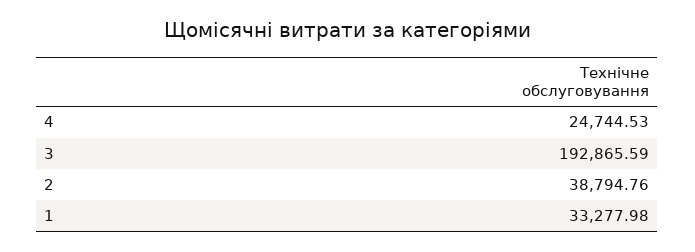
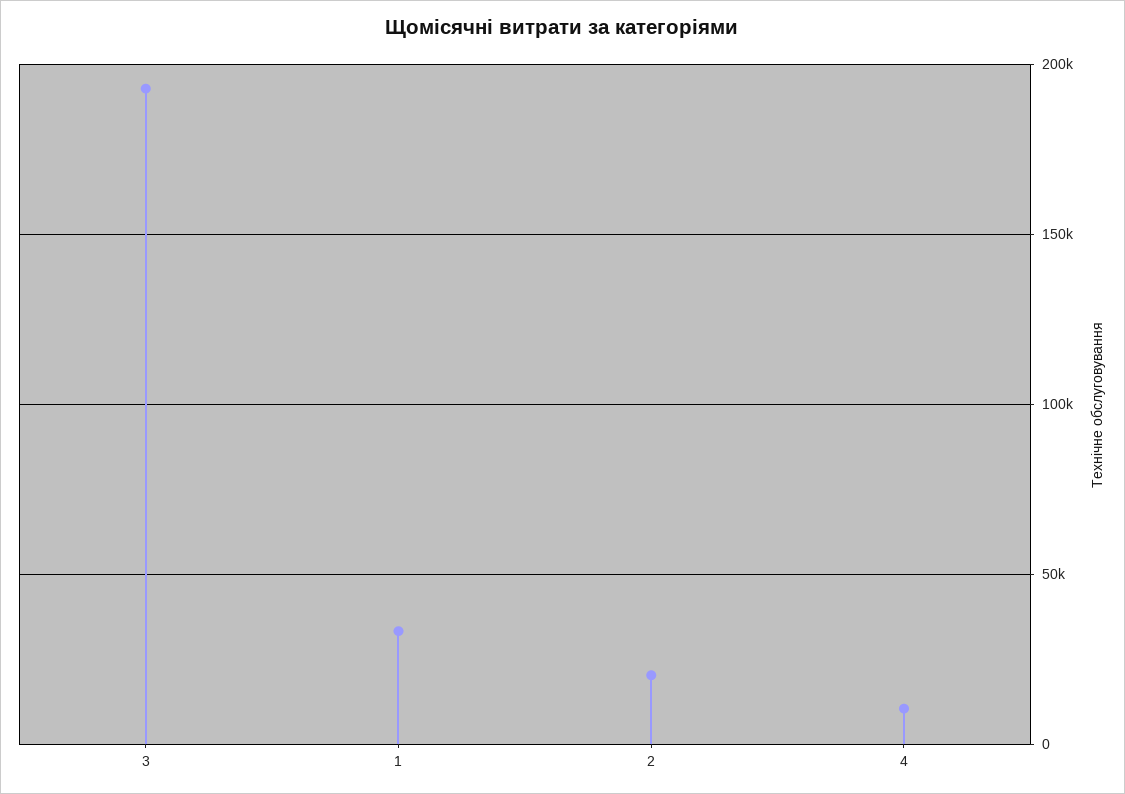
  {
-   "4": 24744.53,
+   "4": 10000,
    "3": 192865.59,
-   "2": 38794.76,
+   "2": 20000,
    "1": 33277.98
  }

